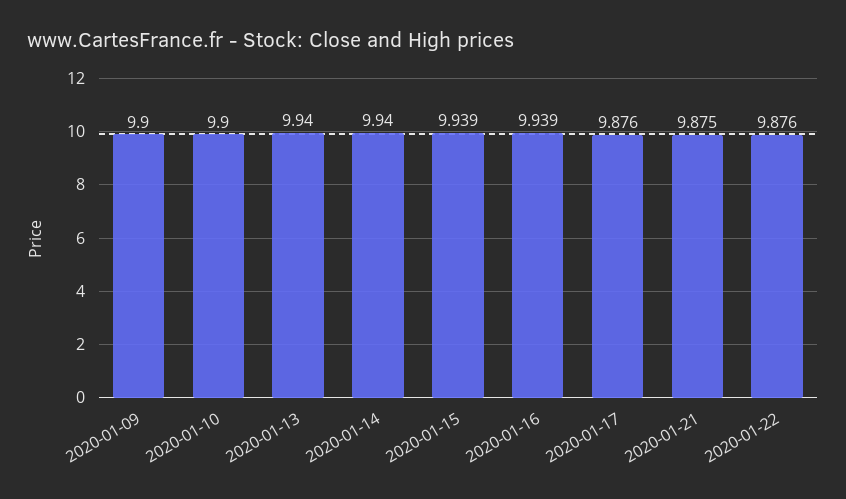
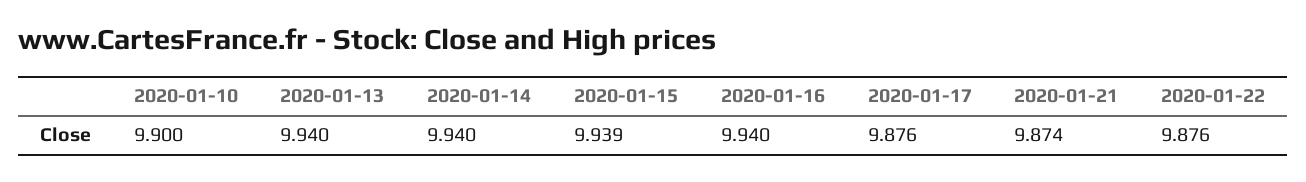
  {
-   "2020-01-09": 9.9,
    "2020-01-10": 9.9,
    "2020-01-13": 9.94,
    "2020-01-14": 9.94,
    "2020-01-15": 9.939,
-   "2020-01-16": 9.939,
+   "2020-01-16": 9.94,
    "2020-01-17": 9.876,
-   "2020-01-21": 9.875,
+   "2020-01-21": 9.874,
    "2020-01-22": 9.876
  }

